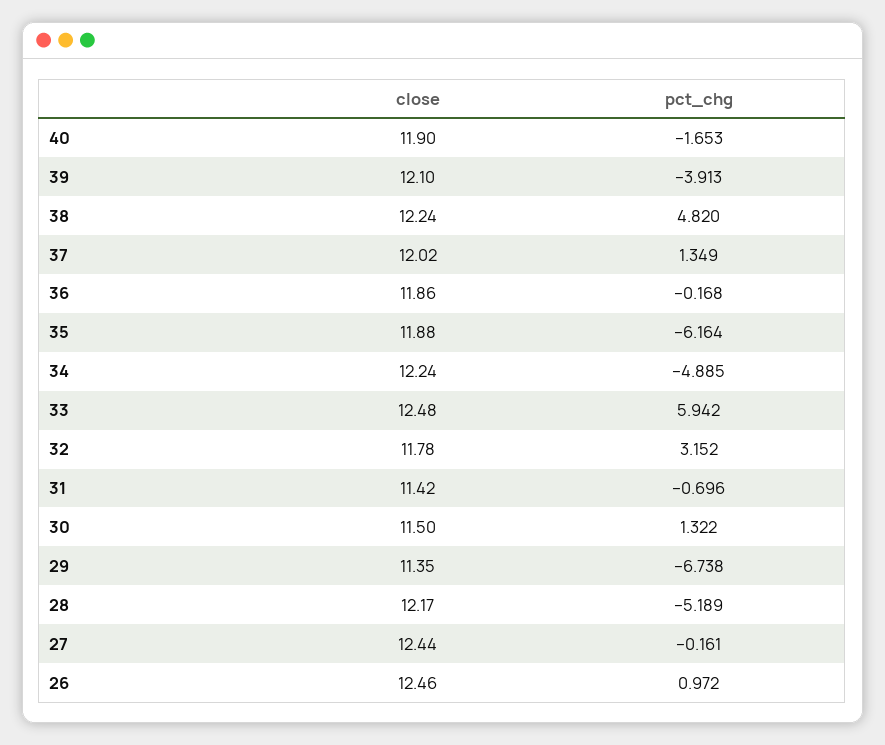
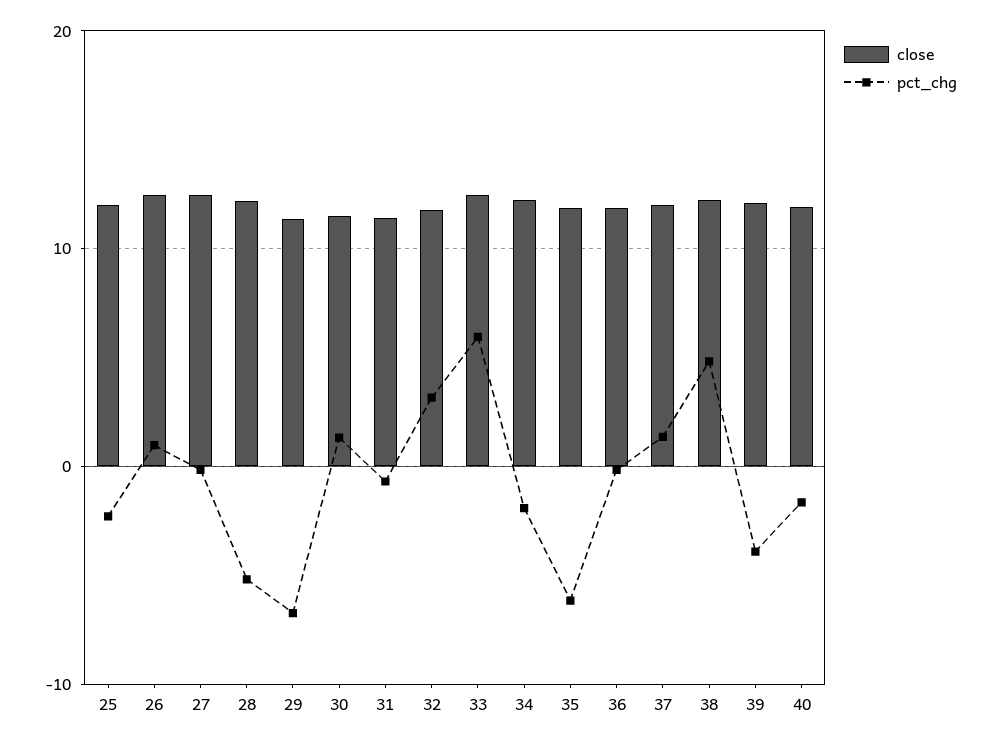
  {
    "close": {
      "40": 11.9,
      "39": 12.1,
      "38": 12.24,
      "37": 12.02,
      "36": 11.86,
      "35": 11.88,
      "34": 12.24,
      "33": 12.48,
      "32": 11.78,
      "31": 11.42,
      "30": 11.5,
      "29": 11.35,
      "28": 12.17,
      "27": 12.44,
-     "26": 12.46
+     "26": 12.46,
+     "25": 12
    },
    "pct_chg": {
      "40": -1.653,
      "39": -3.913,
      "38": 4.82,
      "37": 1.349,
      "36": -0.168,
      "35": -6.164,
-     "34": -4.885,
+     "34": -2,
      "33": 5.942,
      "32": 3.152,
      "31": -0.696,
      "30": 1.322,
      "29": -6.738,
      "28": -5.189,
      "27": -0.161,
-     "26": 0.972
+     "26": 0.972,
+     "25": -2
    }
  }

